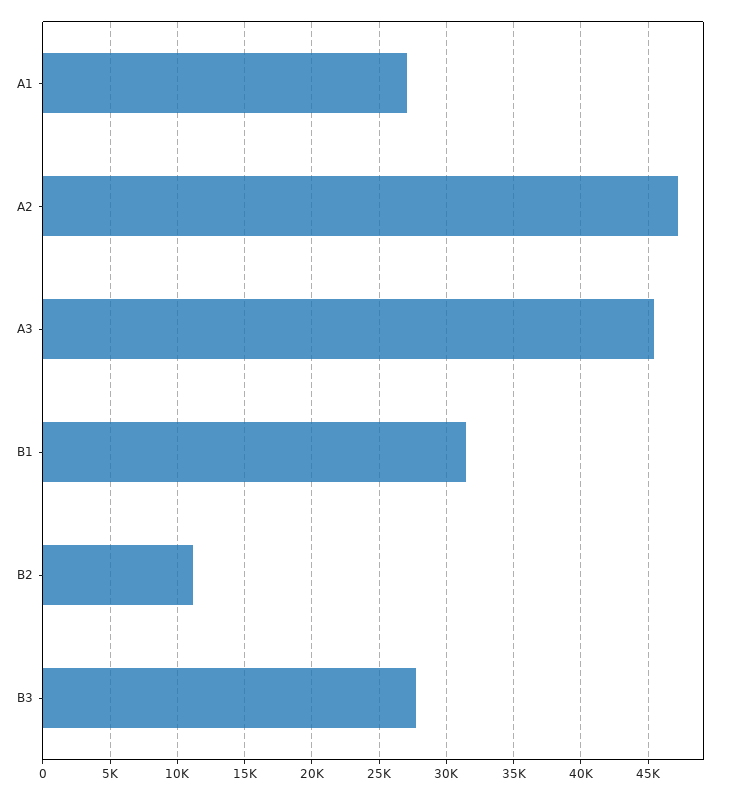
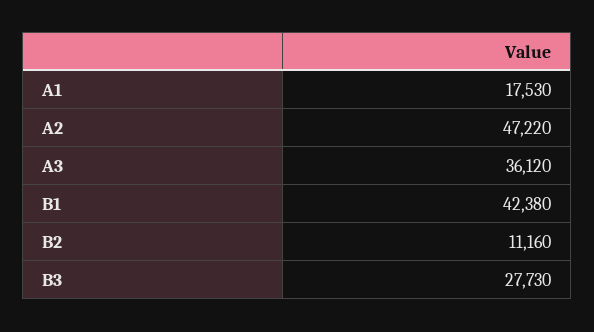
  {
-   "A1": 27000,
+   "A1": 17530,
    "A2": 47220,
-   "A3": 45500,
+   "A3": 36120,
-   "B1": 31500,
+   "B1": 42380,
    "B2": 11160,
    "B3": 27730
  }

